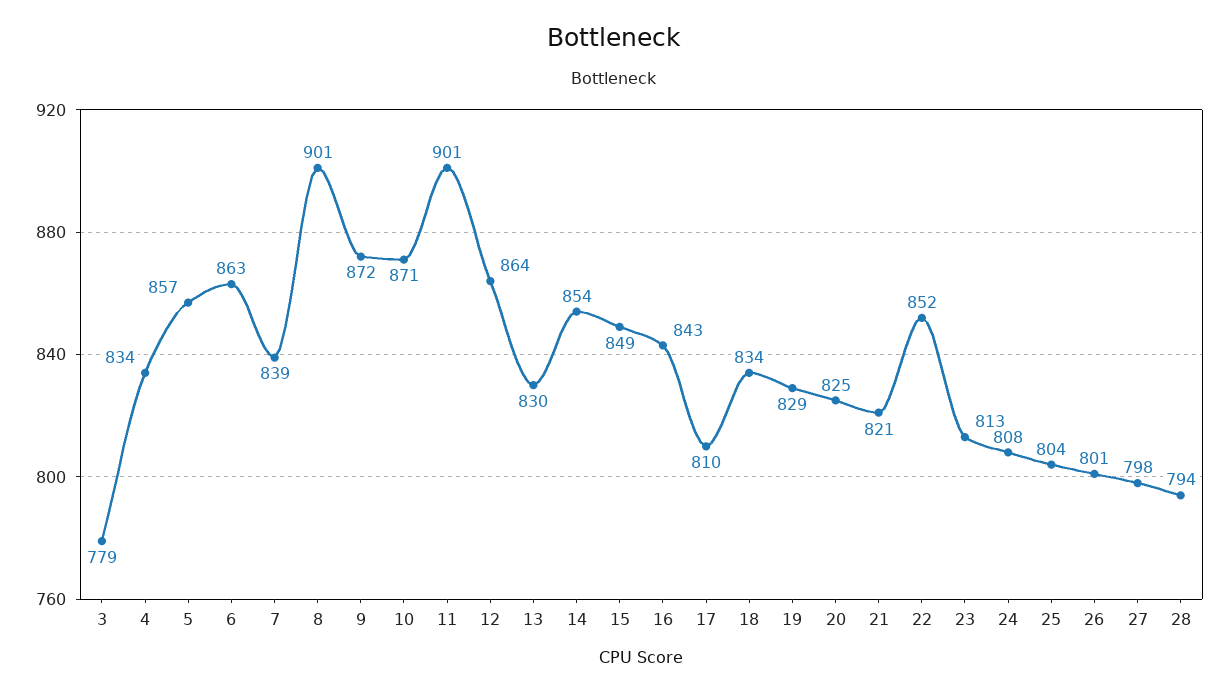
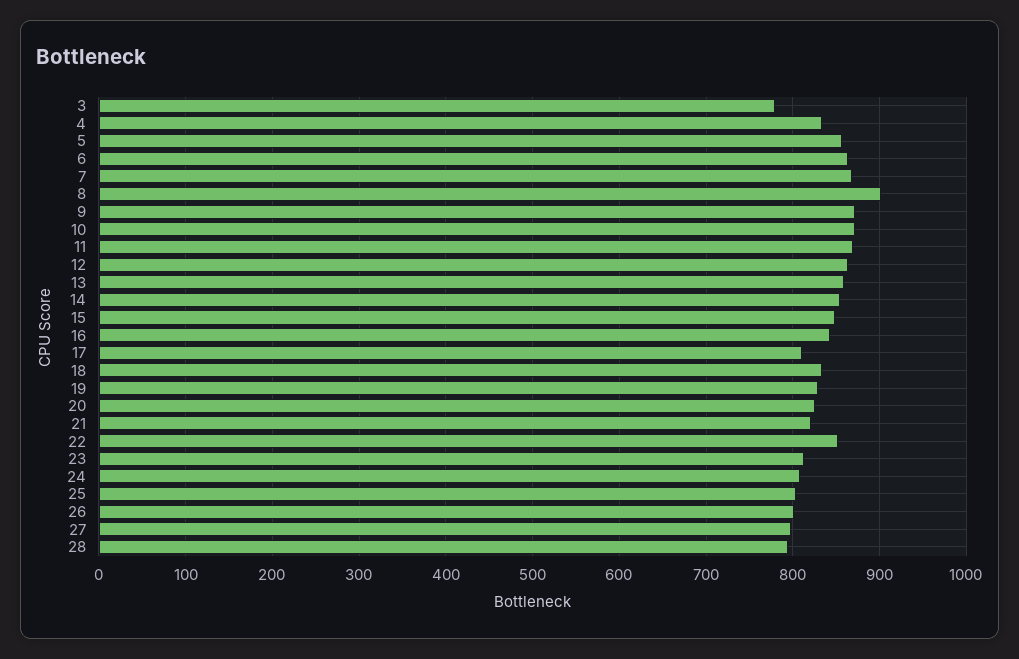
  {
    "3": 779,
    "4": 834,
    "5": 857,
    "6": 863,
-   "7": 839,
+   "7": 870,
    "8": 901,
    "9": 872,
    "10": 871,
-   "11": 901,
+   "11": 870,
    "12": 864,
-   "13": 830,
+   "13": 860,
    "14": 854,
    "15": 849,
    "16": 843,
    "17": 810,
    "18": 834,
    "19": 829,
    "20": 825,
    "21": 821,
    "22": 852,
    "23": 813,
    "24": 808,
    "25": 804,
    "26": 801,
    "27": 798,
    "28": 794
  }

